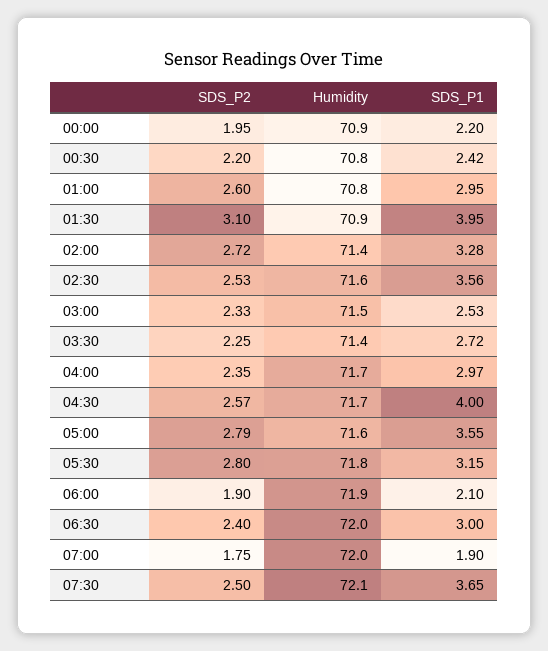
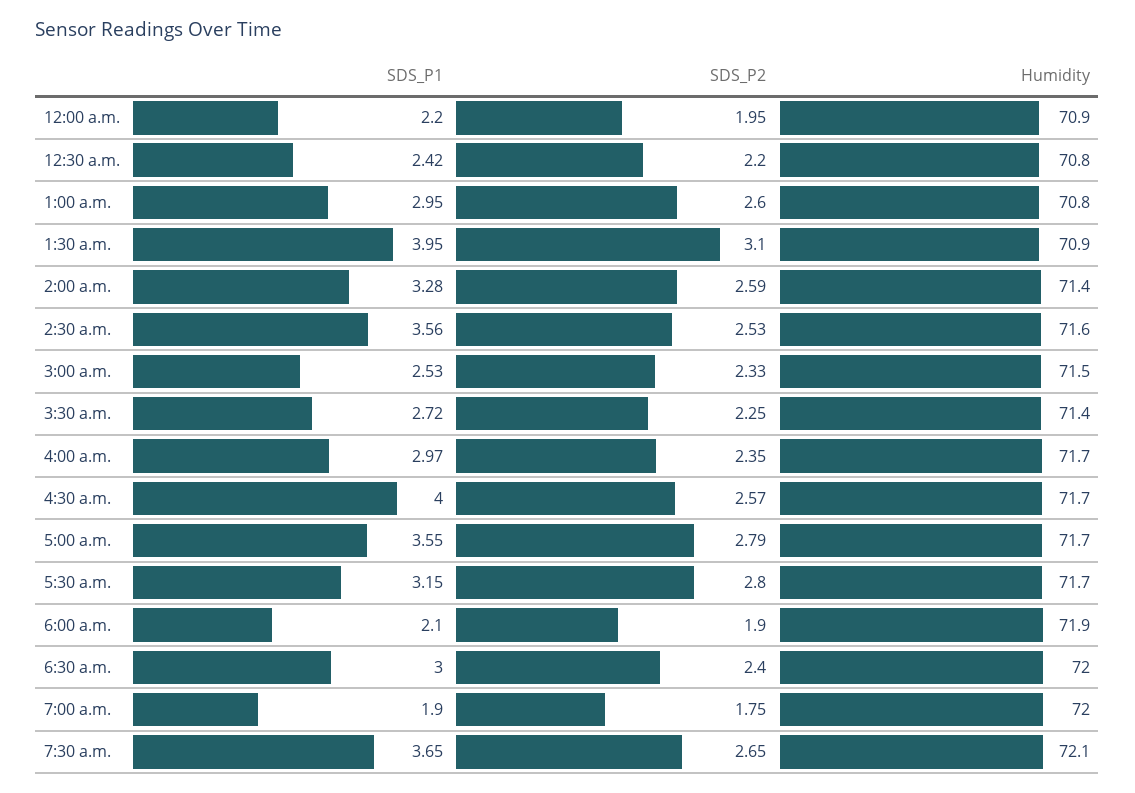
  {
    "SDS_P2": {
      "00:00": 1.95,
      "00:30": 2.2,
      "01:00": 2.6,
      "01:30": 3.1,
-     "02:00": 2.72,
+     "02:00": 2.59,
      "02:30": 2.53,
      "03:00": 2.33,
      "03:30": 2.25,
      "04:00": 2.35,
      "04:30": 2.57,
      "05:00": 2.79,
      "05:30": 2.8,
      "06:00": 1.9,
      "06:30": 2.4,
      "07:00": 1.75,
-     "07:30": 2.5
+     "07:30": 2.65
    },
    "Humidity": {
      "00:00": 70.9,
      "00:30": 70.8,
      "01:00": 70.8,
      "01:30": 70.9,
      "02:00": 71.4,
      "02:30": 71.6,
      "03:00": 71.5,
      "03:30": 71.4,
      "04:00": 71.7,
      "04:30": 71.7,
-     "05:00": 71.6,
+     "05:00": 71.7,
-     "05:30": 71.8,
+     "05:30": 71.7,
      "06:00": 71.9,
      "06:30": 72,
      "07:00": 72,
      "07:30": 72.1
    },
    "SDS_P1": {
      "00:00": 2.2,
      "00:30": 2.42,
      "01:00": 2.95,
      "01:30": 3.95,
      "02:00": 3.28,
      "02:30": 3.56,
      "03:00": 2.53,
      "03:30": 2.72,
      "04:00": 2.97,
      "04:30": 4,
      "05:00": 3.55,
      "05:30": 3.15,
      "06:00": 2.1,
      "06:30": 3,
      "07:00": 1.9,
      "07:30": 3.65
    }
  }

